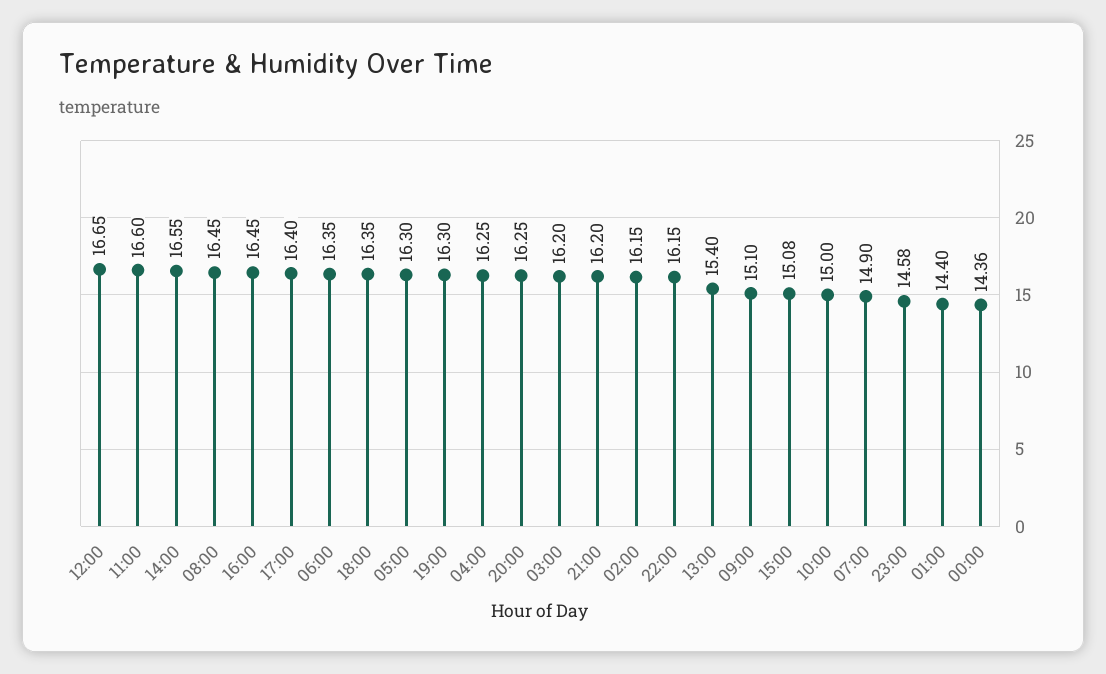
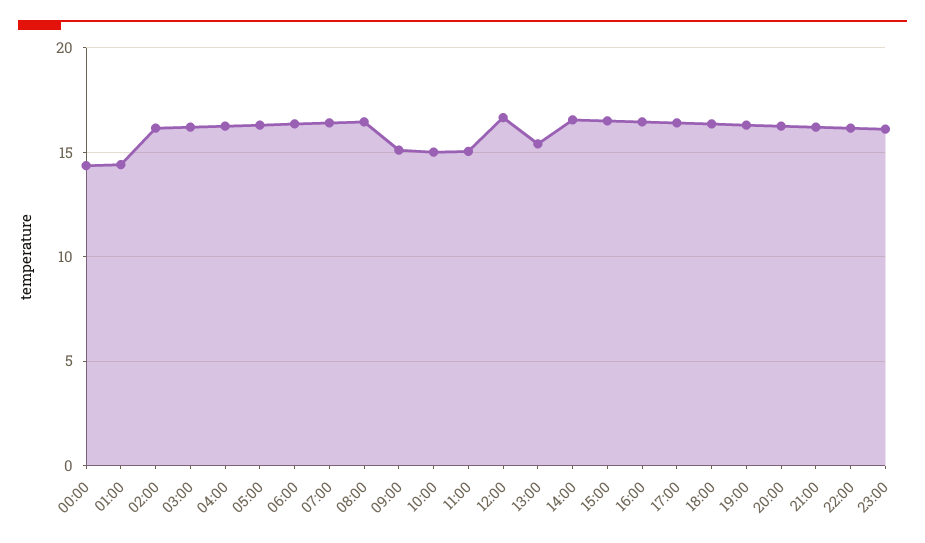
  {
    "12:00": 16.65,
-   "11:00": 16.6,
+   "11:00": 15,
    "14:00": 16.55,
    "08:00": 16.45,
    "16:00": 16.45,
    "17:00": 16.4,
    "06:00": 16.35,
    "18:00": 16.35,
    "05:00": 16.3,
    "19:00": 16.3,
    "04:00": 16.25,
    "20:00": 16.25,
    "03:00": 16.2,
    "21:00": 16.2,
    "02:00": 16.15,
    "22:00": 16.15,
    "13:00": 15.4,
    "09:00": 15.1,
-   "15:00": 15.08,
+   "15:00": 16.5,
    "10:00": 15,
-   "07:00": 14.9,
+   "07:00": 16.5,
-   "23:00": 14.58,
+   "23:00": 16,
    "01:00": 14.4,
    "00:00": 14.36
  }

